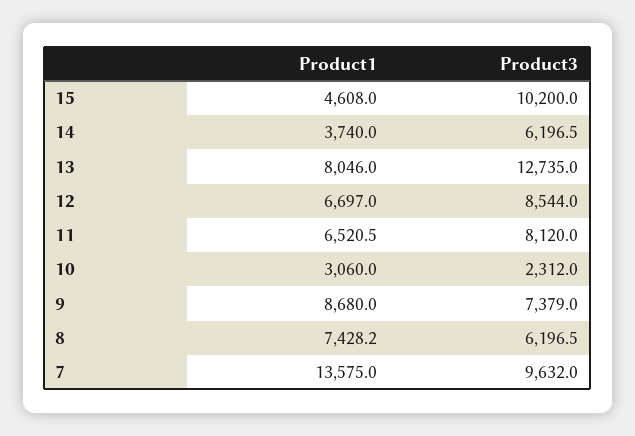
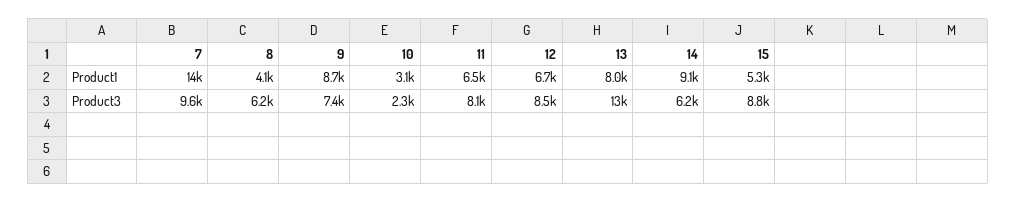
  {
    "Product1": {
-     "15": 4608,
+     "15": 5300,
-     "14": 3740,
+     "14": 9100,
      "13": 8046,
      "12": 6697,
      "11": 6520.5,
      "10": 3060,
      "9": 8680,
-     "8": 7428.2,
+     "8": 4100,
      "7": 13575
    },
    "Product3": {
-     "15": 10200,
+     "15": 8800,
      "14": 6196.5,
      "13": 12735,
      "12": 8544,
      "11": 8120,
      "10": 2312,
      "9": 7379,
      "8": 6196.5,
      "7": 9632
    }
  }

